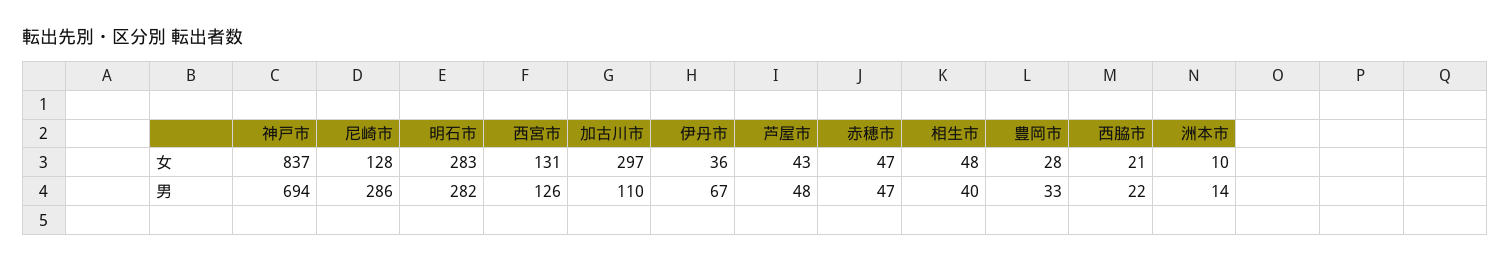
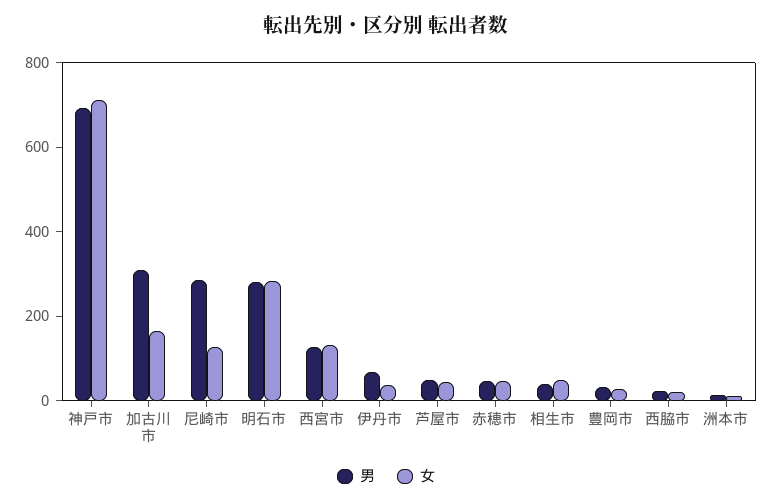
  {
    "女": {
-     "神戸市": 837,
+     "神戸市": 700,
      "尼崎市": 128,
      "明石市": 283,
      "西宮市": 131,
-     "加古川市": 297,
+     "加古川市": 150,
      "伊丹市": 36,
      "芦屋市": 43,
      "赤穂市": 47,
      "相生市": 48,
      "豊岡市": 28,
      "西脇市": 21,
      "洲本市": 10
    },
    "男": {
      "神戸市": 694,
      "尼崎市": 286,
      "明石市": 282,
      "西宮市": 126,
-     "加古川市": 110,
+     "加古川市": 300,
      "伊丹市": 67,
      "芦屋市": 48,
      "赤穂市": 47,
      "相生市": 40,
      "豊岡市": 33,
      "西脇市": 22,
      "洲本市": 14
    }
  }

